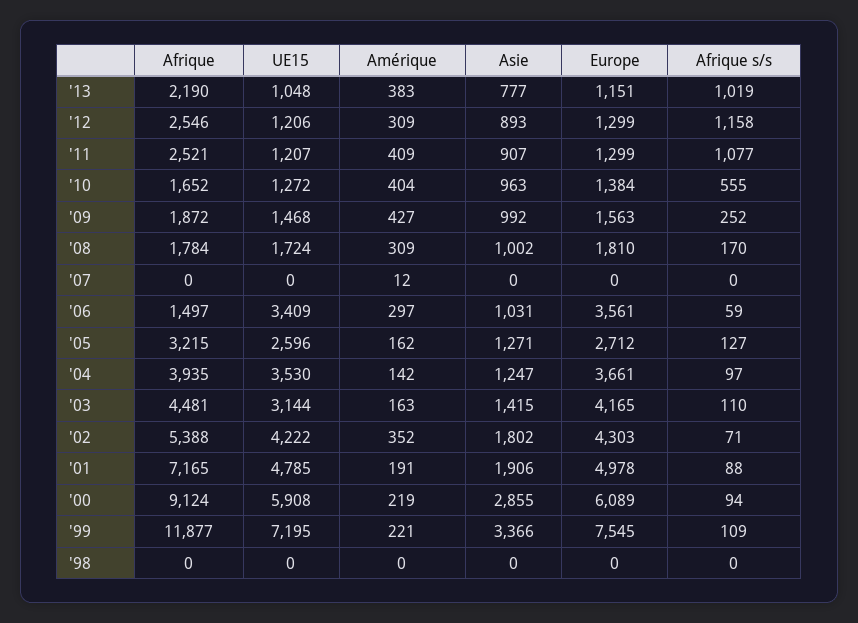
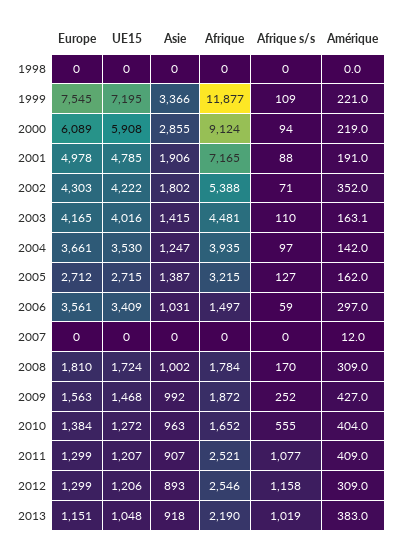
  {
    "Afrique": {
      "'13": 2190,
      "'12": 2546,
      "'11": 2521,
      "'10": 1652,
      "'09": 1872,
      "'08": 1784,
      "'07": 0,
      "'06": 1497,
      "'05": 3215,
      "'04": 3935,
      "'03": 4481,
      "'02": 5388,
      "'01": 7165,
      "'00": 9124,
      "'99": 11877,
      "'98": 0
    },
    "UE15": {
      "'13": 1048,
      "'12": 1206,
      "'11": 1207,
      "'10": 1272,
      "'09": 1468,
      "'08": 1724,
      "'07": 0,
      "'06": 3409,
-     "'05": 2596,
+     "'05": 2715,
      "'04": 3530,
-     "'03": 3144,
+     "'03": 4016,
      "'02": 4222,
      "'01": 4785,
      "'00": 5908,
      "'99": 7195,
      "'98": 0
    },
    "Amérique": {
      "'13": 383,
      "'12": 309,
      "'11": 409,
      "'10": 404,
      "'09": 427,
      "'08": 309,
      "'07": 12,
      "'06": 297,
      "'05": 162,
      "'04": 142,
      "'03": 163.1,
      "'02": 352,
      "'01": 191,
      "'00": 219,
      "'99": 221,
      "'98": 0
    },
    "Asie": {
-     "'13": 777,
+     "'13": 918,
      "'12": 893,
      "'11": 907,
      "'10": 963,
      "'09": 992,
      "'08": 1002,
      "'07": 0,
      "'06": 1031,
-     "'05": 1271,
+     "'05": 1387,
      "'04": 1247,
      "'03": 1415,
      "'02": 1802,
      "'01": 1906,
      "'00": 2855,
      "'99": 3366,
      "'98": 0
    },
    "Europe": {
      "'13": 1151,
      "'12": 1299,
      "'11": 1299,
      "'10": 1384,
      "'09": 1563,
      "'08": 1810,
      "'07": 0,
      "'06": 3561,
      "'05": 2712,
      "'04": 3661,
      "'03": 4165,
      "'02": 4303,
      "'01": 4978,
      "'00": 6089,
      "'99": 7545,
      "'98": 0
    },
    "Afrique s/s": {
      "'13": 1019,
      "'12": 1158,
      "'11": 1077,
      "'10": 555,
      "'09": 252,
      "'08": 170,
      "'07": 0,
      "'06": 59,
      "'05": 127,
      "'04": 97,
      "'03": 110,
      "'02": 71,
      "'01": 88,
      "'00": 94,
      "'99": 109,
      "'98": 0
    }
  }

